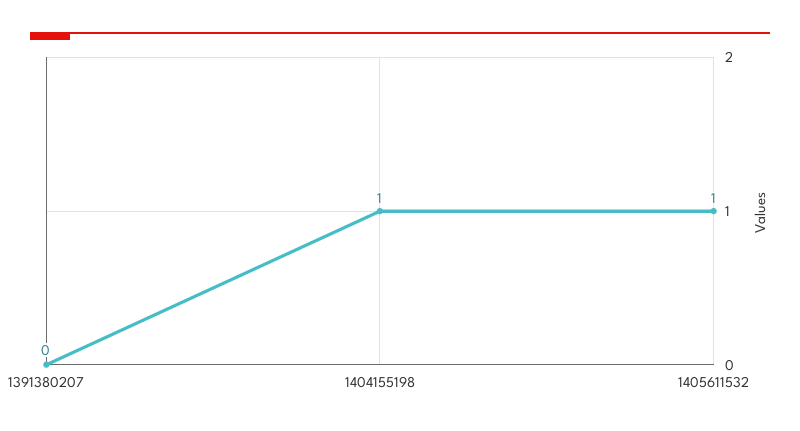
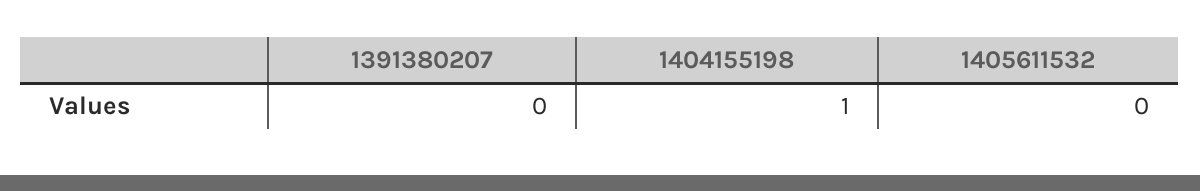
  {
    "1391380207": 0,
    "1404155198": 1,
-   "1405611532": 1
+   "1405611532": 0
  }

